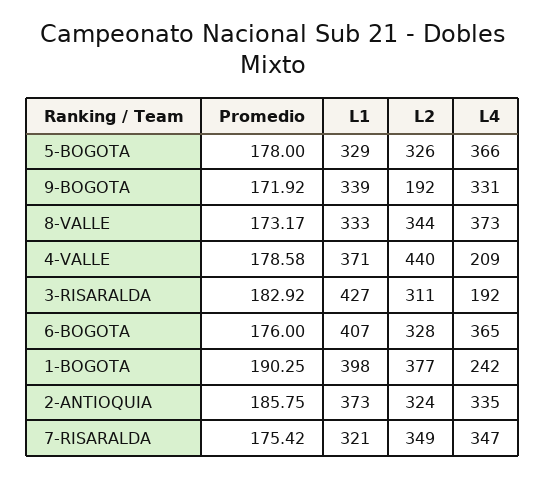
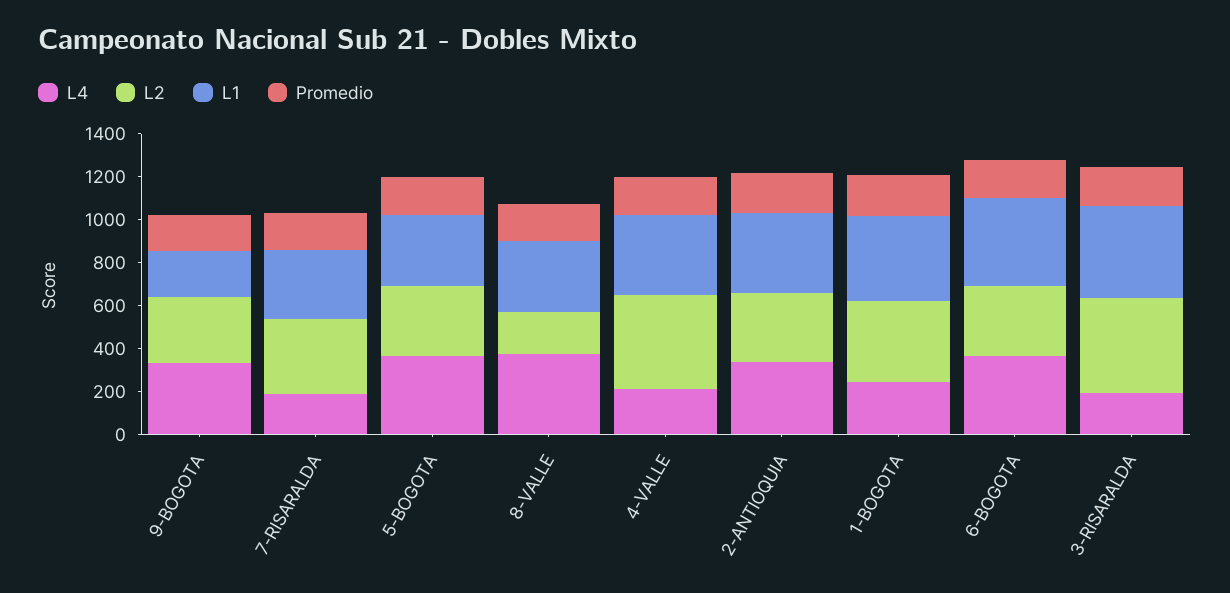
  {
    "Promedio": {
      "5-BOGOTA": 178,
      "9-BOGOTA": 171.92,
      "8-VALLE": 173.17,
      "4-VALLE": 178.58,
      "3-RISARALDA": 182.92,
      "6-BOGOTA": 176,
      "1-BOGOTA": 190.25,
      "2-ANTIOQUIA": 185.75,
      "7-RISARALDA": 175.42
    },
    "L1": {
      "5-BOGOTA": 329,
-     "9-BOGOTA": 339,
+     "9-BOGOTA": 200,
      "8-VALLE": 333,
      "4-VALLE": 371,
      "3-RISARALDA": 427,
      "6-BOGOTA": 407,
      "1-BOGOTA": 398,
      "2-ANTIOQUIA": 373,
      "7-RISARALDA": 321
    },
    "L2": {
      "5-BOGOTA": 326,
-     "9-BOGOTA": 192,
+     "9-BOGOTA": 300,
-     "8-VALLE": 344,
+     "8-VALLE": 200,
      "4-VALLE": 440,
-     "3-RISARALDA": 311,
+     "3-RISARALDA": 450,
      "6-BOGOTA": 328,
      "1-BOGOTA": 377,
      "2-ANTIOQUIA": 324,
      "7-RISARALDA": 349
    },
    "L4": {
      "5-BOGOTA": 366,
      "9-BOGOTA": 331,
      "8-VALLE": 373,
      "4-VALLE": 209,
      "3-RISARALDA": 192,
      "6-BOGOTA": 365,
      "1-BOGOTA": 242,
      "2-ANTIOQUIA": 335,
-     "7-RISARALDA": 347
+     "7-RISARALDA": 200
    }
  }

